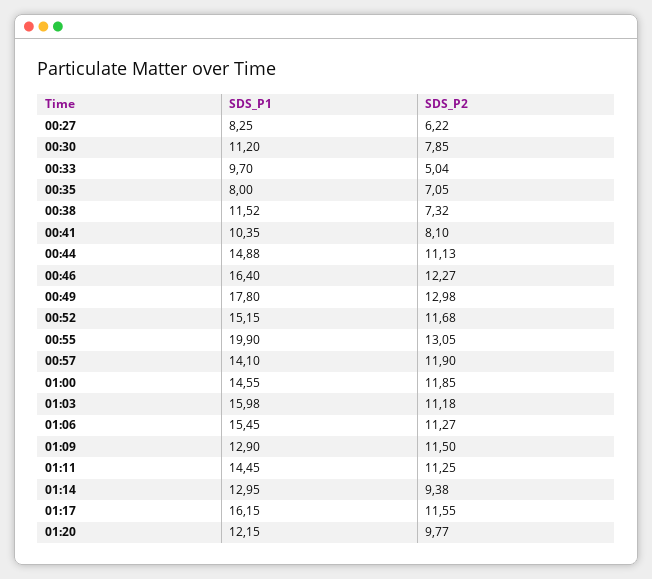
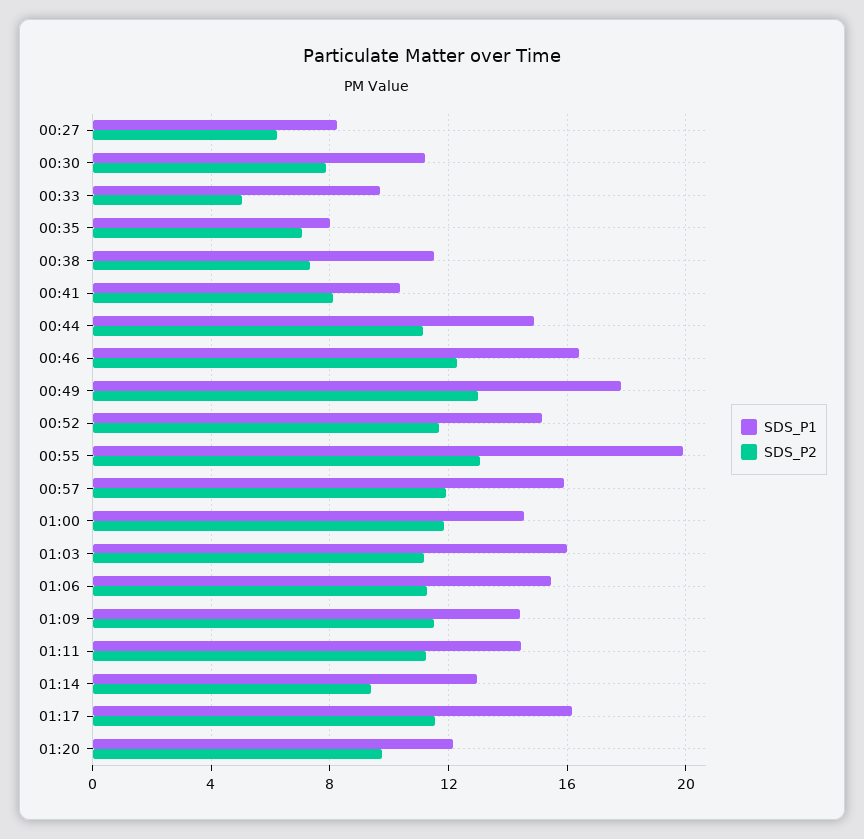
  {
    "SDS_P1": {
      "00:27": 8.25,
      "00:30": 11.2,
      "00:33": 9.7,
      "00:35": 8,
      "00:38": 11.52,
      "00:41": 10.35,
      "00:44": 14.88,
      "00:46": 16.4,
      "00:49": 17.8,
      "00:52": 15.15,
      "00:55": 19.9,
-     "00:57": 14.1,
+     "00:57": 16,
      "01:00": 14.55,
      "01:03": 15.98,
      "01:06": 15.45,
-     "01:09": 12.9,
+     "01:09": 14.5,
      "01:11": 14.45,
      "01:14": 12.95,
      "01:17": 16.15,
      "01:20": 12.15
    },
    "SDS_P2": {
      "00:27": 6.22,
      "00:30": 7.85,
      "00:33": 5.04,
      "00:35": 7.05,
      "00:38": 7.32,
      "00:41": 8.1,
      "00:44": 11.13,
      "00:46": 12.27,
      "00:49": 12.98,
      "00:52": 11.68,
      "00:55": 13.05,
      "00:57": 11.9,
      "01:00": 11.85,
      "01:03": 11.18,
      "01:06": 11.27,
      "01:09": 11.5,
      "01:11": 11.25,
      "01:14": 9.38,
      "01:17": 11.55,
      "01:20": 9.77
    }
  }

